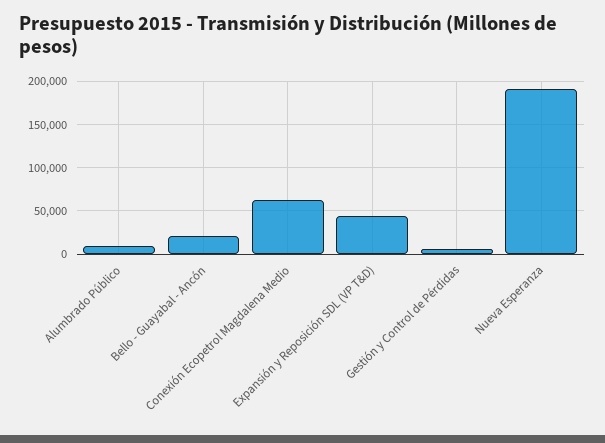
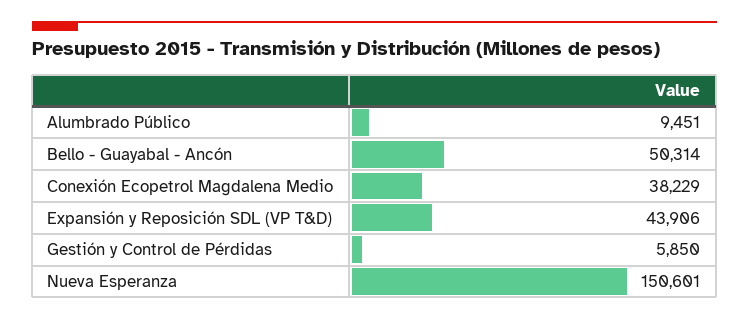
  {
    "Alumbrado Público": 9451,
-   "Bello - Guayabal - Ancón": 20000,
+   "Bello - Guayabal - Ancón": 50314,
-   "Conexión Ecopetrol Magdalena Medio": 60000,
+   "Conexión Ecopetrol Magdalena Medio": 38229,
    "Expansión y Reposición SDL (VP T&D)": 43906,
    "Gestión y Control de Pérdidas": 5850,
-   "Nueva Esperanza": 190000
+   "Nueva Esperanza": 150601
  }

